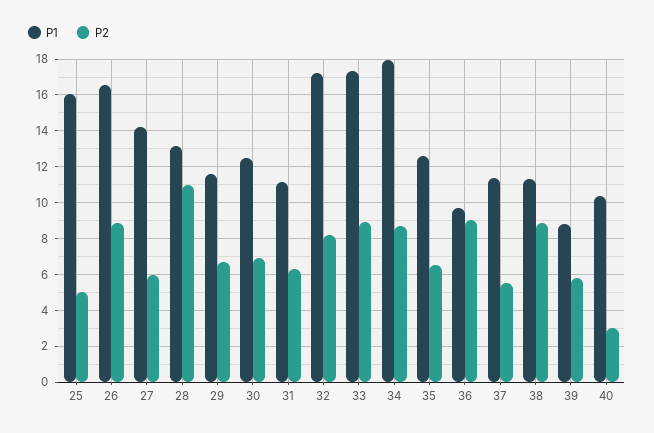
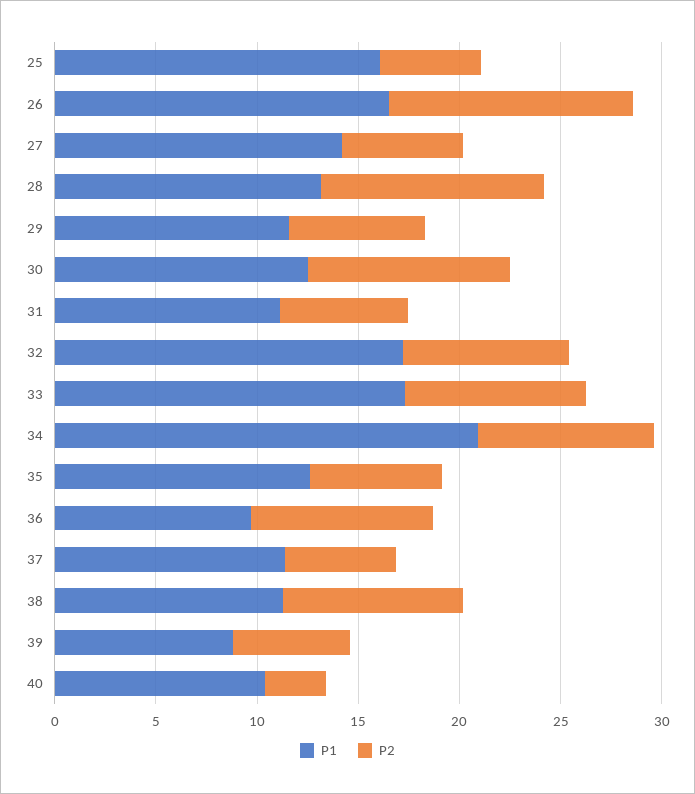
  {
    "P1": {
      "25": 16,
      "26": 16.5,
      "27": 14,
      "28": 13,
      "29": 11.5,
      "30": 12.5,
      "31": 11,
      "32": 17,
      "33": 17.5,
-     "34": 18,
+     "34": 21,
      "35": 12.5,
      "36": 9.5,
      "37": 11.5,
      "38": 11.5,
      "39": 9,
      "40": 10.5
    },
    "P2": {
      "25": 5,
-     "26": 9,
+     "26": 12,
      "27": 6,
      "28": 11,
      "29": 6.5,
-     "30": 7,
+     "30": 10,
      "31": 6.5,
      "32": 8,
      "33": 9,
      "34": 8.5,
      "35": 6.5,
      "36": 9,
      "37": 5.5,
      "38": 9,
      "39": 6,
      "40": 3
    }
  }

